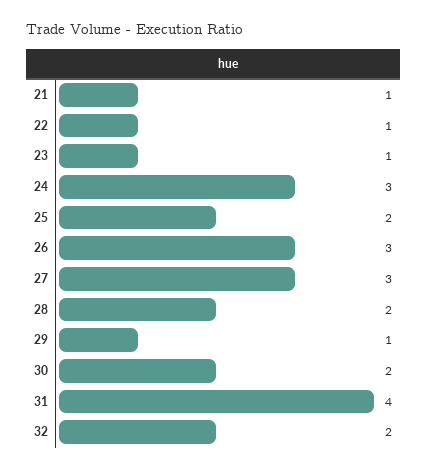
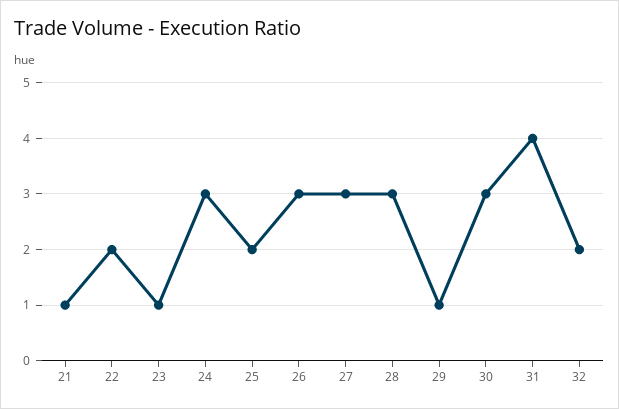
  {
    "21": 1,
-   "22": 1,
+   "22": 2,
    "23": 1,
    "24": 3,
    "25": 2,
    "26": 3,
    "27": 3,
-   "28": 2,
+   "28": 3,
    "29": 1,
-   "30": 2,
+   "30": 3,
    "31": 4,
    "32": 2
  }

